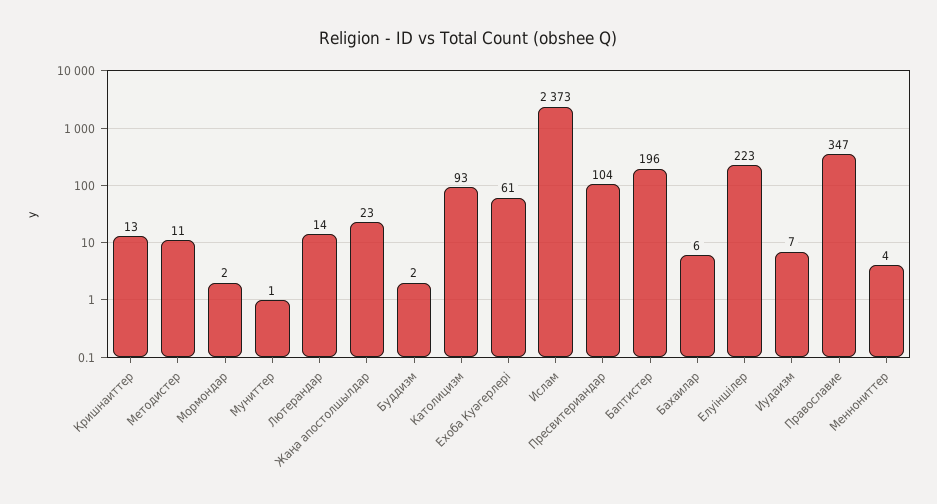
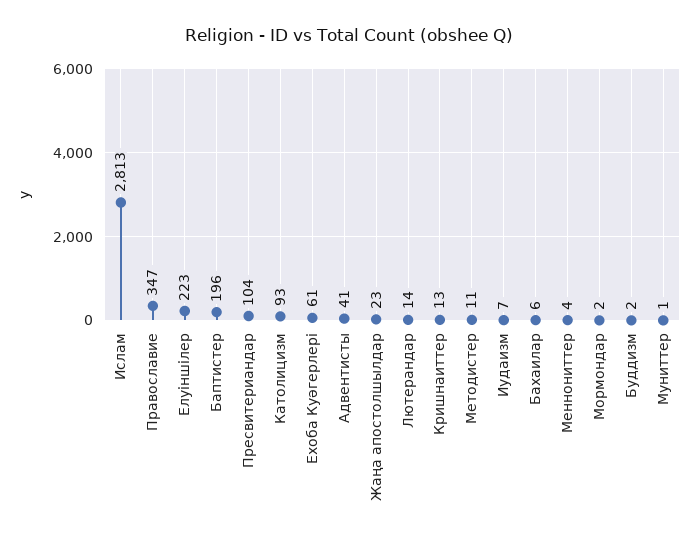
  {
    "Кришнаиттер": 13,
    "Методистер": 11,
    "Мормондар": 2,
    "Муниттер": 1,
    "Лютерандар": 14,
    "Жаңа апостолшылдар": 23,
    "Буддизм": 2,
    "Католицизм": 93,
    "Ехоба Куәгерлері": 61,
-   "Ислам": 2373,
+   "Ислам": 2813,
    "Пресвитериандар": 104,
    "Баптистер": 196,
    "Бахаилар": 6,
    "Елуіншілер": 223,
    "Иудаизм": 7,
    "Православие": 347,
-   "Меннониттер": 4
+   "Меннониттер": 4,
+   "Адвентисты": 41
  }

